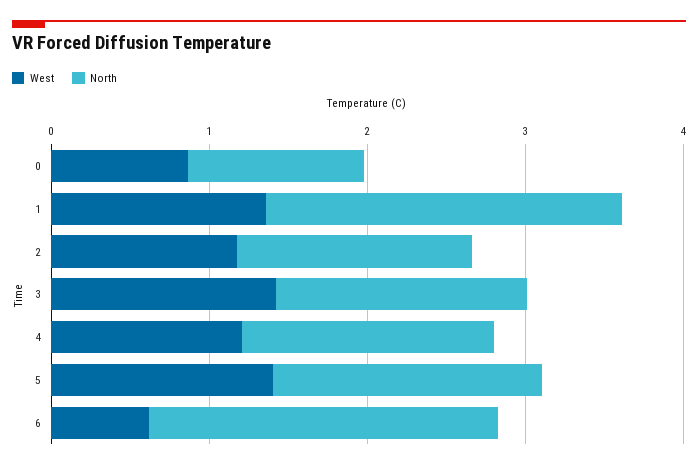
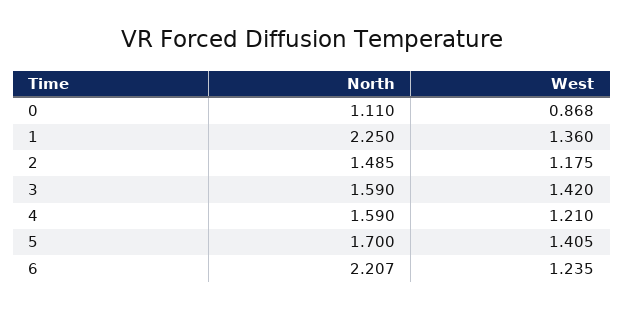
  {
    "West": {
      "0": 0.868,
      "1": 1.36,
      "2": 1.175,
      "3": 1.42,
      "4": 1.21,
      "5": 1.405,
-     "6": 0.6
+     "6": 1.235
    },
    "North": {
      "0": 1.11,
      "1": 2.25,
      "2": 1.485,
      "3": 1.59,
      "4": 1.59,
      "5": 1.7,
      "6": 2.207
    }
  }

